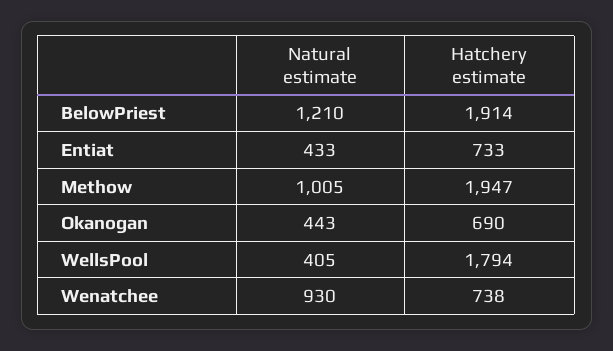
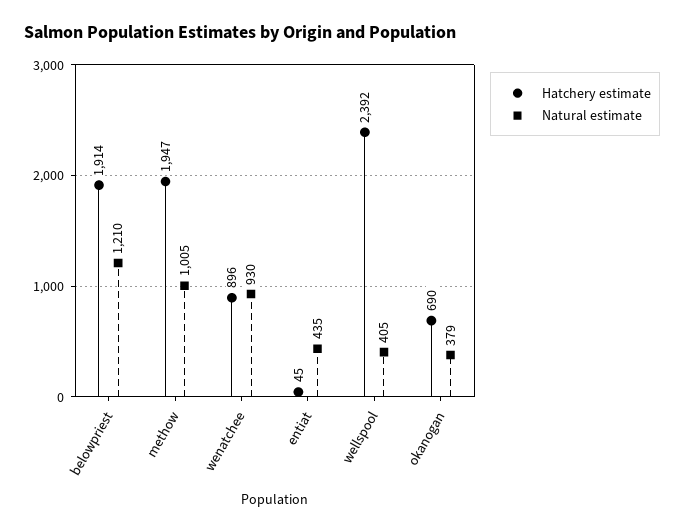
  {
    "Natural estimate": {
      "BelowPriest": 1210,
-     "Entiat": 433,
+     "Entiat": 435,
      "Methow": 1005,
-     "Okanogan": 443,
+     "Okanogan": 379,
      "WellsPool": 405,
      "Wenatchee": 930
    },
    "Hatchery estimate": {
      "BelowPriest": 1914,
-     "Entiat": 733,
+     "Entiat": 45,
      "Methow": 1947,
      "Okanogan": 690,
-     "WellsPool": 1794,
+     "WellsPool": 2392,
-     "Wenatchee": 738
+     "Wenatchee": 896
    }
  }

